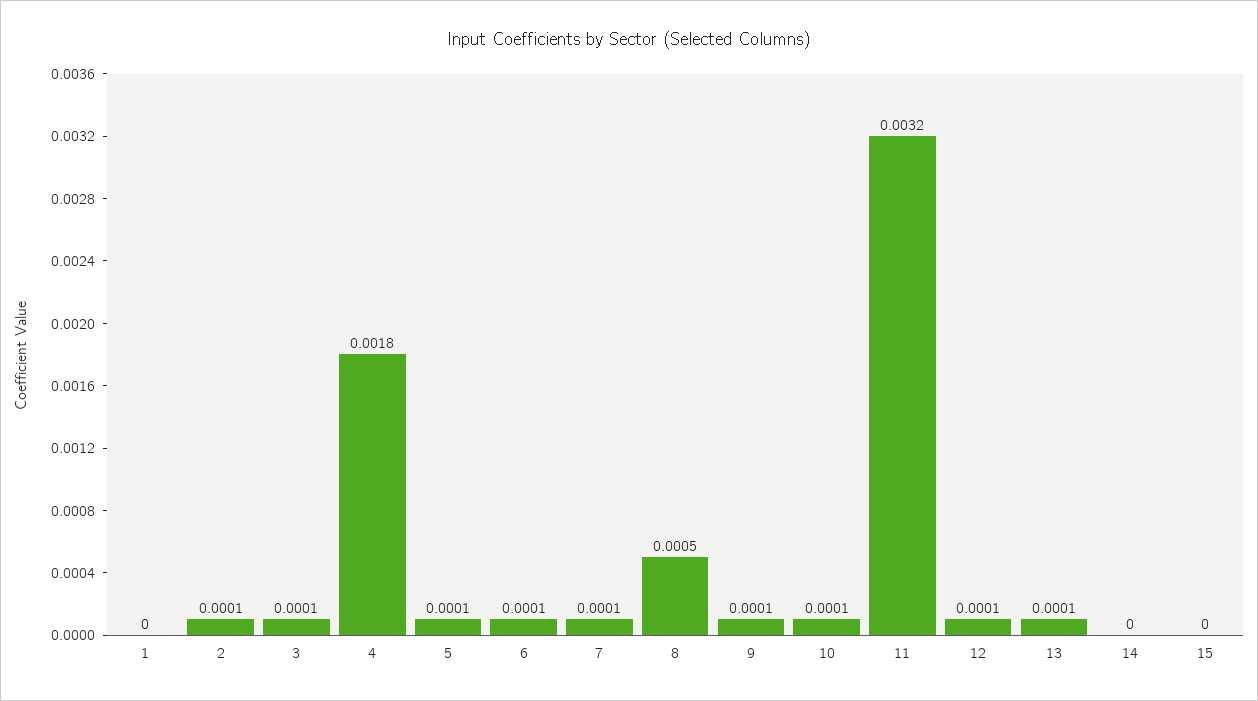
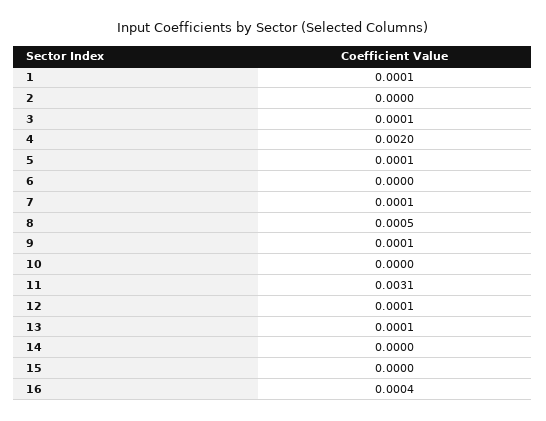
  {
-   "1": 0,
+   "1": 0.0001,
-   "2": 0.0001,
+   "2": 0,
    "3": 0.0001,
-   "4": 0.0018,
+   "4": 0.002,
    "5": 0.0001,
-   "6": 0.0001,
+   "6": 0,
    "7": 0.0001,
    "8": 0.0005,
    "9": 0.0001,
-   "10": 0.0001,
+   "10": 0,
-   "11": 0.0032,
+   "11": 0.0031,
    "12": 0.0001,
    "13": 0.0001,
    "14": 0,
-   "15": 0
+   "15": 0,
+   "16": 0.0004
  }

